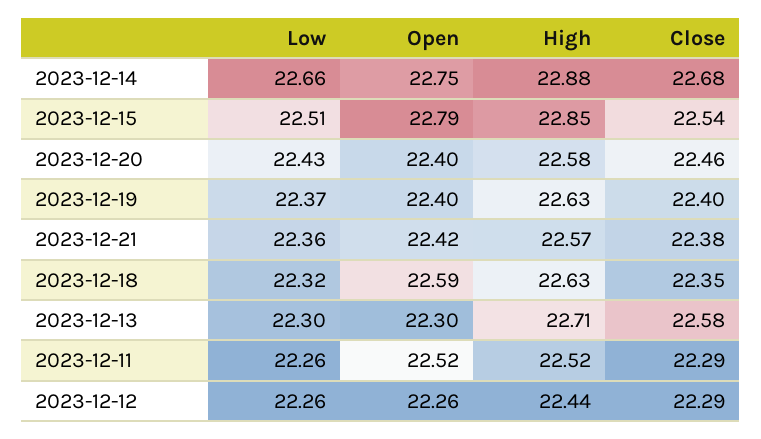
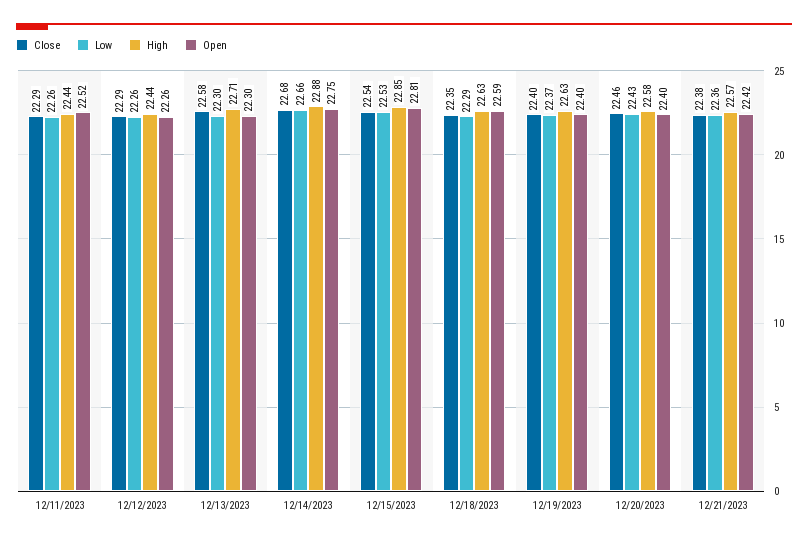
  {
    "Low": {
      "2023-12-14": 22.66,
-     "2023-12-15": 22.51,
+     "2023-12-15": 22.53,
      "2023-12-20": 22.43,
      "2023-12-19": 22.37,
      "2023-12-21": 22.36,
-     "2023-12-18": 22.32,
+     "2023-12-18": 22.29,
      "2023-12-13": 22.3,
      "2023-12-11": 22.26,
      "2023-12-12": 22.26
    },
    "Open": {
      "2023-12-14": 22.75,
-     "2023-12-15": 22.79,
+     "2023-12-15": 22.81,
      "2023-12-20": 22.4,
      "2023-12-19": 22.4,
      "2023-12-21": 22.42,
      "2023-12-18": 22.59,
      "2023-12-13": 22.3,
      "2023-12-11": 22.52,
      "2023-12-12": 22.26
    },
    "High": {
      "2023-12-14": 22.88,
      "2023-12-15": 22.85,
      "2023-12-20": 22.58,
      "2023-12-19": 22.63,
      "2023-12-21": 22.57,
      "2023-12-18": 22.63,
      "2023-12-13": 22.71,
-     "2023-12-11": 22.52,
+     "2023-12-11": 22.44,
      "2023-12-12": 22.44
    },
    "Close": {
      "2023-12-14": 22.68,
      "2023-12-15": 22.54,
      "2023-12-20": 22.46,
      "2023-12-19": 22.4,
      "2023-12-21": 22.38,
      "2023-12-18": 22.35,
      "2023-12-13": 22.58,
      "2023-12-11": 22.29,
      "2023-12-12": 22.29
    }
  }

